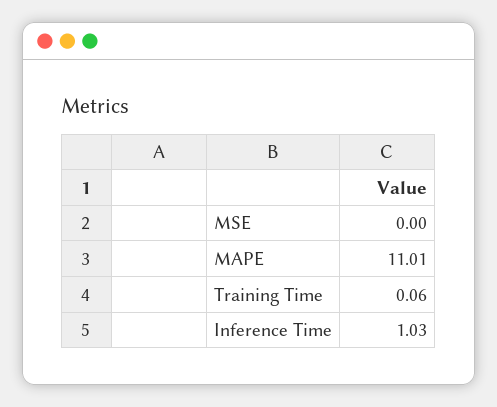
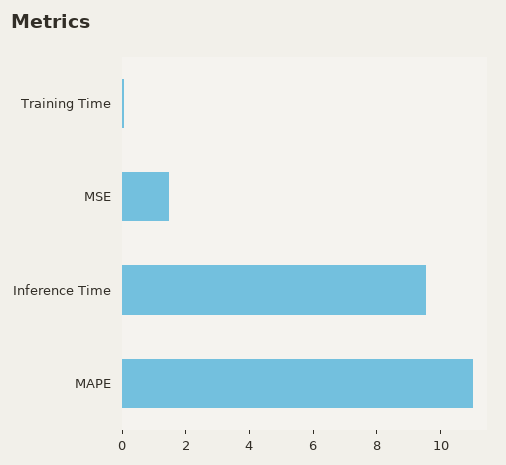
  {
-   "MSE": 0,
+   "MSE": 1.5,
    "MAPE": 11.01,
    "Training Time": 0.06,
-   "Inference Time": 1.03
+   "Inference Time": 9.5
  }

